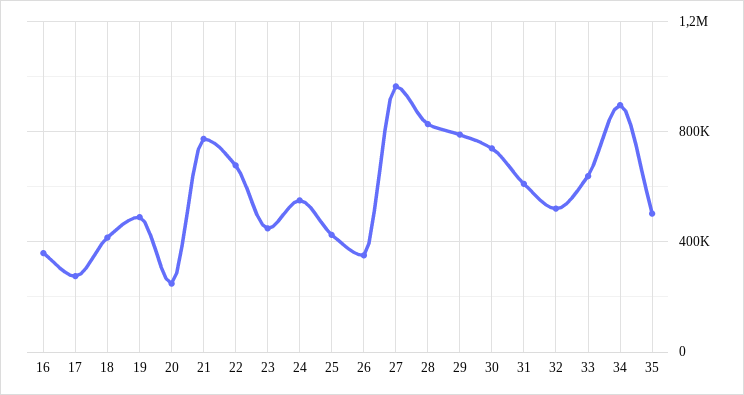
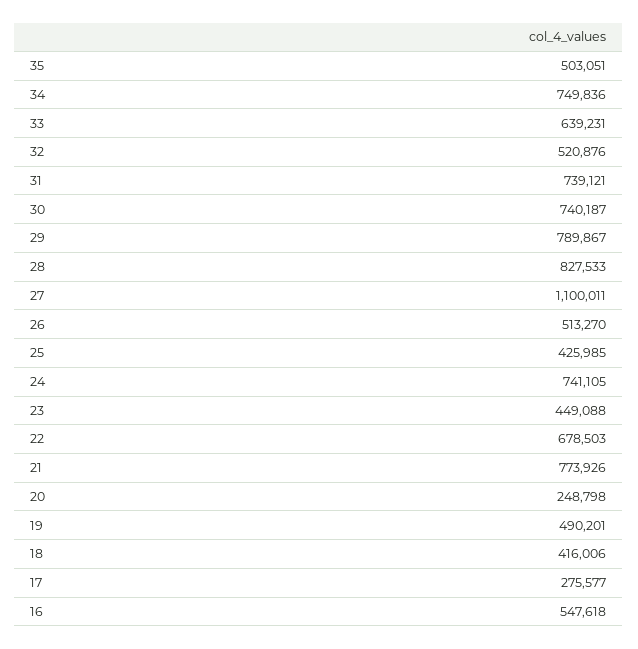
  {
-   "16": 350000,
+   "16": 547618,
    "17": 275577,
    "18": 416006,
    "19": 490201,
    "20": 248798,
    "21": 773926,
    "22": 678503,
    "23": 449088,
-   "24": 550000,
+   "24": 741105,
    "25": 425985,
-   "26": 350000,
+   "26": 513270,
-   "27": 950000,
+   "27": 1100011,
    "28": 827533,
    "29": 789867,
    "30": 740187,
-   "31": 600000,
+   "31": 739121,
    "32": 520876,
    "33": 639231,
-   "34": 900000,
+   "34": 749836,
    "35": 503051
  }

